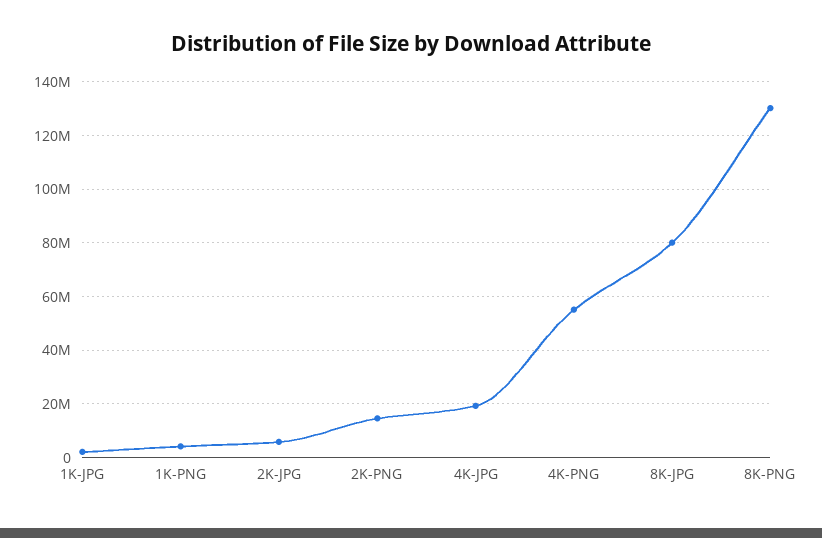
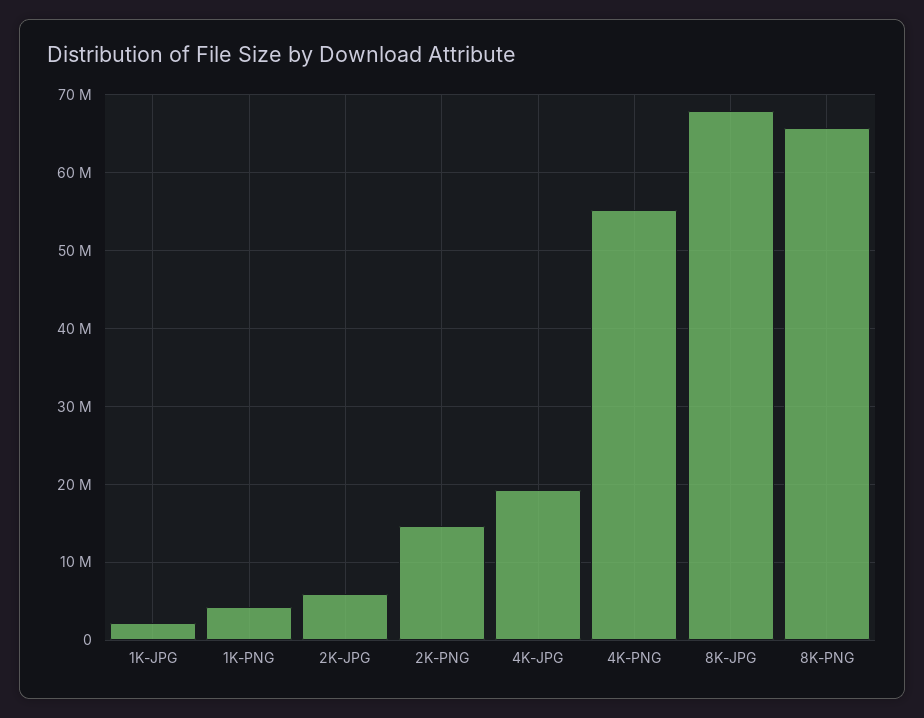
  {
    "1K-JPG": 2000000,
    "1K-PNG": 4000000,
    "2K-JPG": 6000000,
    "2K-PNG": 15000000,
    "4K-JPG": 19000000,
    "4K-PNG": 55000000,
-   "8K-JPG": 80000000,
+   "8K-JPG": 68000000,
-   "8K-PNG": 130000000
+   "8K-PNG": 66000000
  }

